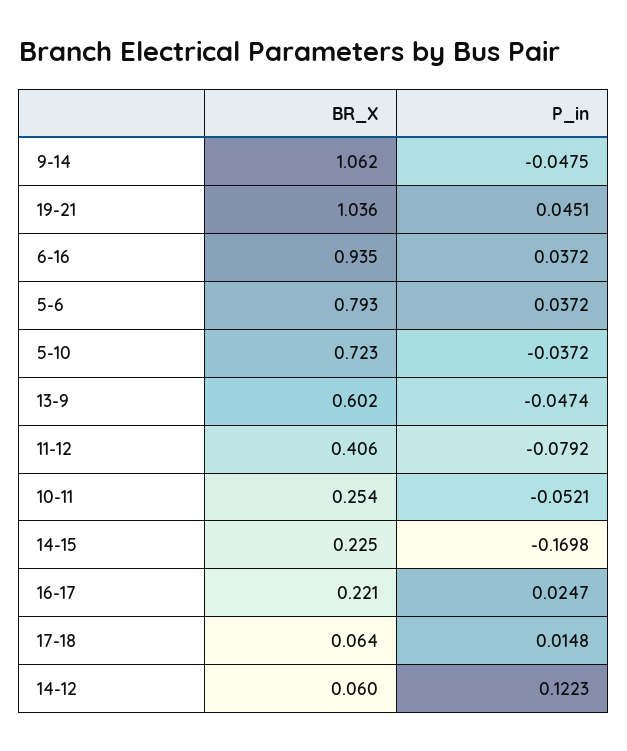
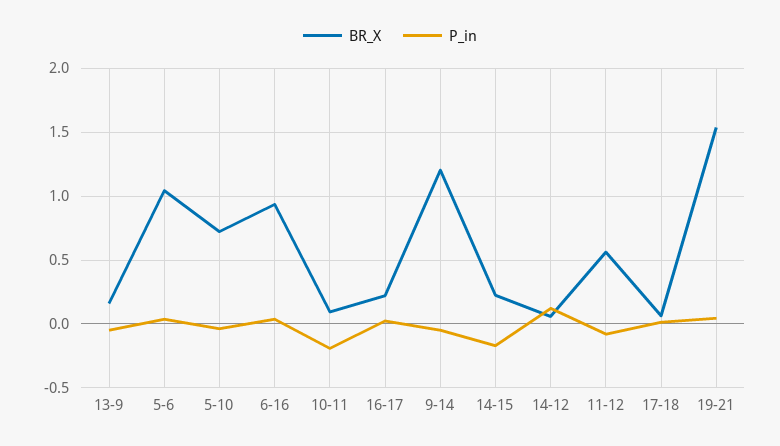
  {
    "BR_X": {
-     "9-14": 1.062,
+     "9-14": 1.2,
-     "19-21": 1.036,
+     "19-21": 1.55,
      "6-16": 0.935,
-     "5-6": 0.793,
+     "5-6": 1.05,
      "5-10": 0.723,
-     "13-9": 0.602,
+     "13-9": 0.15,
-     "11-12": 0.406,
+     "11-12": 0.55,
-     "10-11": 0.254,
+     "10-11": 0.1,
      "14-15": 0.225,
      "16-17": 0.221,
      "17-18": 0.064,
      "14-12": 0.06
    },
    "P_in": {
      "9-14": -0.0475,
      "19-21": 0.0451,
      "6-16": 0.0372,
      "5-6": 0.0372,
      "5-10": -0.0372,
      "13-9": -0.0474,
      "11-12": -0.0792,
-     "10-11": -0.0521,
+     "10-11": -0.2,
      "14-15": -0.1698,
      "16-17": 0.0247,
      "17-18": 0.0148,
      "14-12": 0.1223
    }
  }

